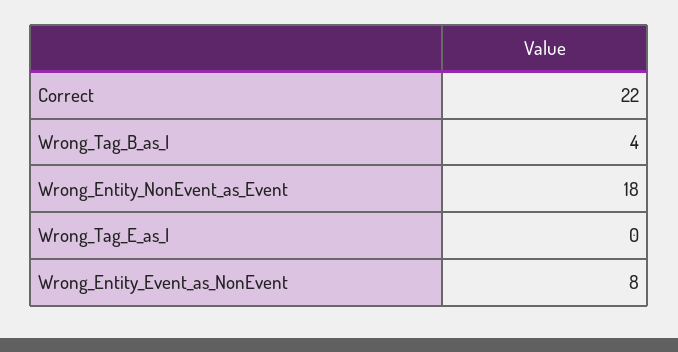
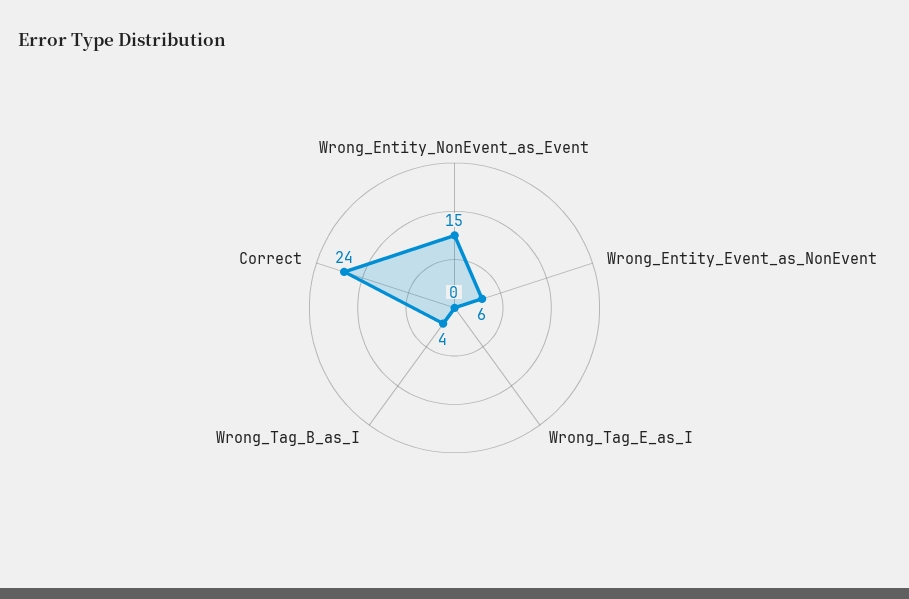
  {
-   "Correct": 22,
+   "Correct": 24,
    "Wrong_Tag_B_as_I": 4,
-   "Wrong_Entity_NonEvent_as_Event": 18,
+   "Wrong_Entity_NonEvent_as_Event": 15,
    "Wrong_Tag_E_as_I": 0,
-   "Wrong_Entity_Event_as_NonEvent": 8
+   "Wrong_Entity_Event_as_NonEvent": 6
  }

